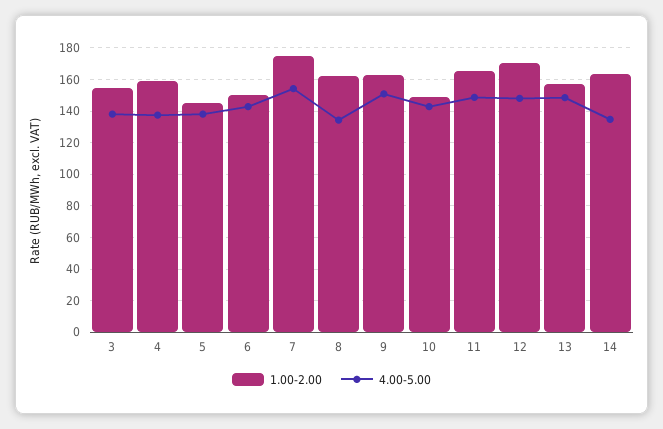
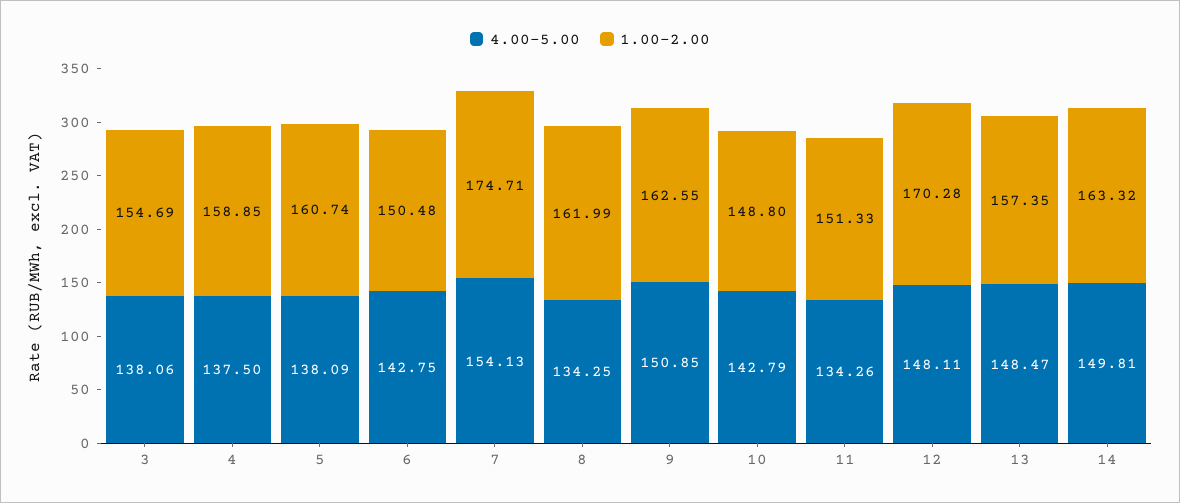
  {
    "1.00-2.00": {
      "3": 154.69,
      "4": 158.85,
-     "5": 145,
+     "5": 160.74,
      "6": 150.48,
      "7": 174.71,
      "8": 161.99,
      "9": 162.55,
      "10": 148.8,
-     "11": 165,
+     "11": 151.33,
      "12": 170.28,
      "13": 157.35,
      "14": 163.32
    },
    "4.00-5.00": {
      "3": 138.06,
      "4": 137.5,
      "5": 138.09,
      "6": 142.75,
      "7": 154.13,
      "8": 134.25,
      "9": 150.85,
      "10": 142.79,
-     "11": 150,
+     "11": 134.26,
      "12": 148.11,
      "13": 148.47,
-     "14": 135
+     "14": 149.81
    }
  }

